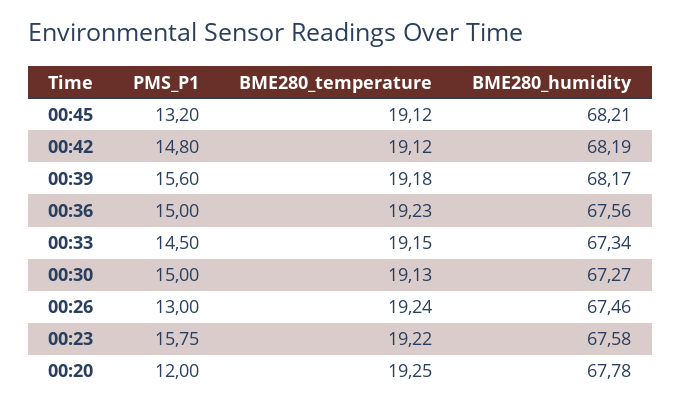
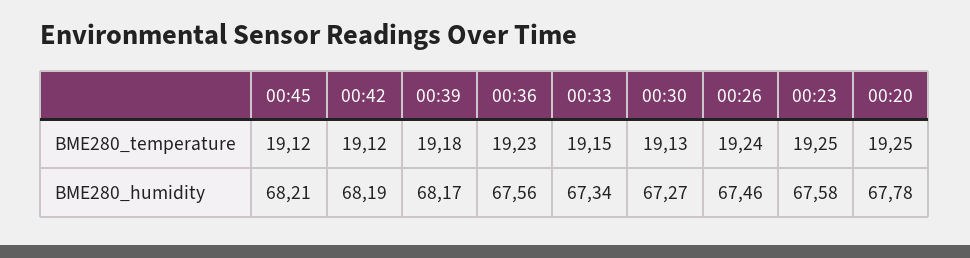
  {
-   "PMS_P1": {
-     "00:45": 13.2,
-     "00:42": 14.8,
-     "00:39": 15.6,
-     "00:36": 15,
-     "00:33": 14.5,
-     "00:30": 15,
-     "00:26": 13,
-     "00:23": 15.75,
-     "00:20": 12
-   },
    "BME280_temperature": {
      "00:45": 19.12,
      "00:42": 19.12,
      "00:39": 19.18,
      "00:36": 19.23,
      "00:33": 19.15,
      "00:30": 19.13,
      "00:26": 19.24,
-     "00:23": 19.22,
+     "00:23": 19.25,
      "00:20": 19.25
    },
    "BME280_humidity": {
      "00:45": 68.21,
      "00:42": 68.19,
      "00:39": 68.17,
      "00:36": 67.56,
      "00:33": 67.34,
      "00:30": 67.27,
      "00:26": 67.46,
      "00:23": 67.58,
      "00:20": 67.78
    }
  }

